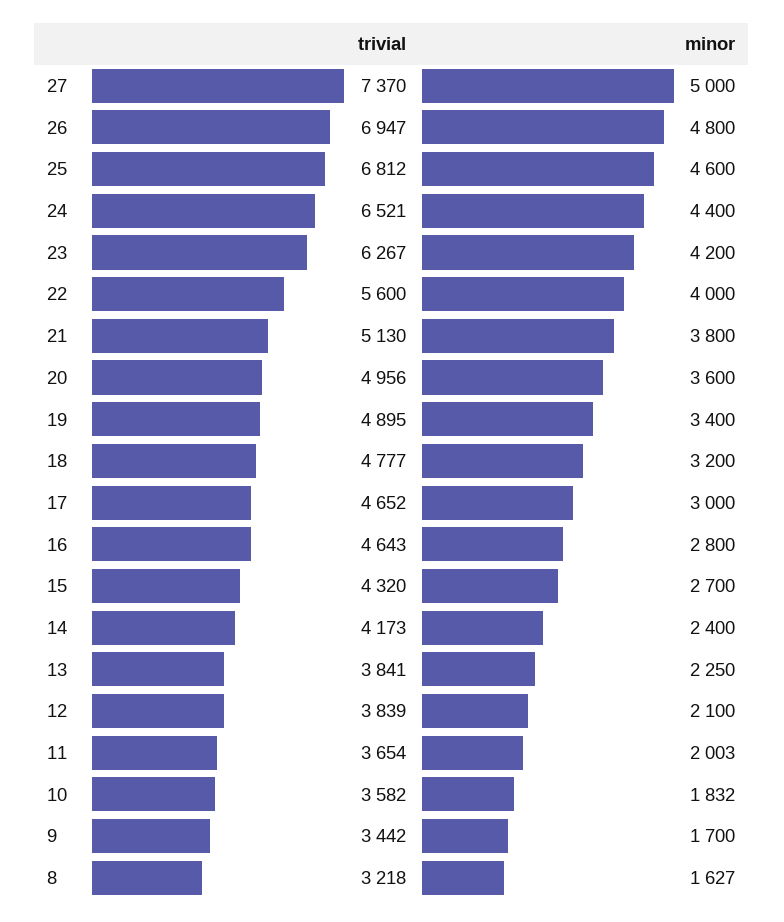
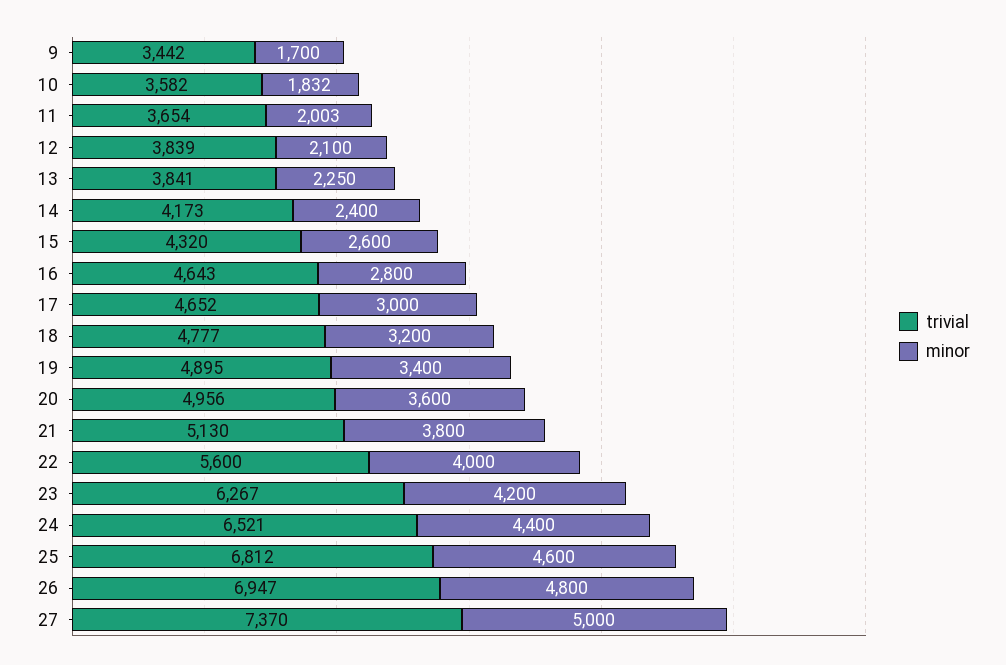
  {
    "trivial": {
      "27": 7370,
      "26": 6947,
      "25": 6812,
      "24": 6521,
      "23": 6267,
      "22": 5600,
      "21": 5130,
      "20": 4956,
      "19": 4895,
      "18": 4777,
      "17": 4652,
      "16": 4643,
      "15": 4320,
      "14": 4173,
      "13": 3841,
      "12": 3839,
      "11": 3654,
      "10": 3582,
-     "9": 3442,
+     "9": 3442
-     "8": 3218
    },
    "minor": {
      "27": 5000,
      "26": 4800,
      "25": 4600,
      "24": 4400,
      "23": 4200,
      "22": 4000,
      "21": 3800,
      "20": 3600,
      "19": 3400,
      "18": 3200,
      "17": 3000,
      "16": 2800,
-     "15": 2700,
+     "15": 2600,
      "14": 2400,
      "13": 2250,
      "12": 2100,
      "11": 2003,
      "10": 1832,
-     "9": 1700,
+     "9": 1700
-     "8": 1627
    }
  }

